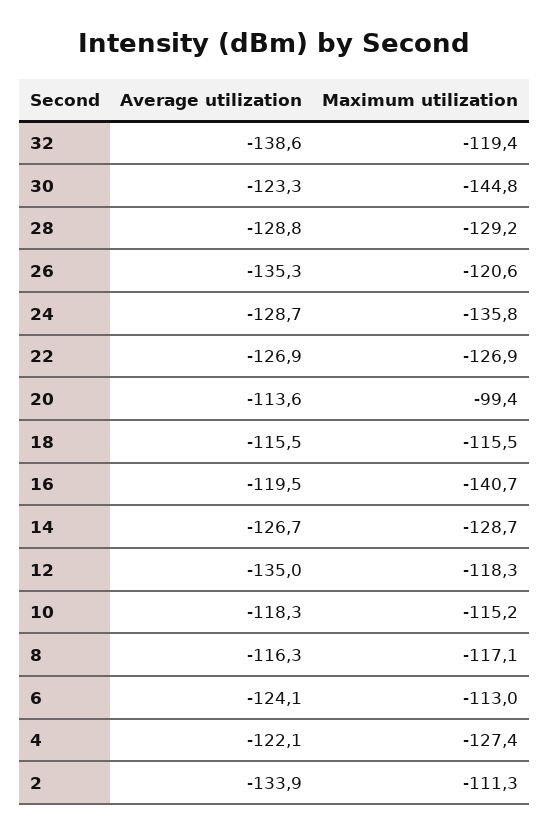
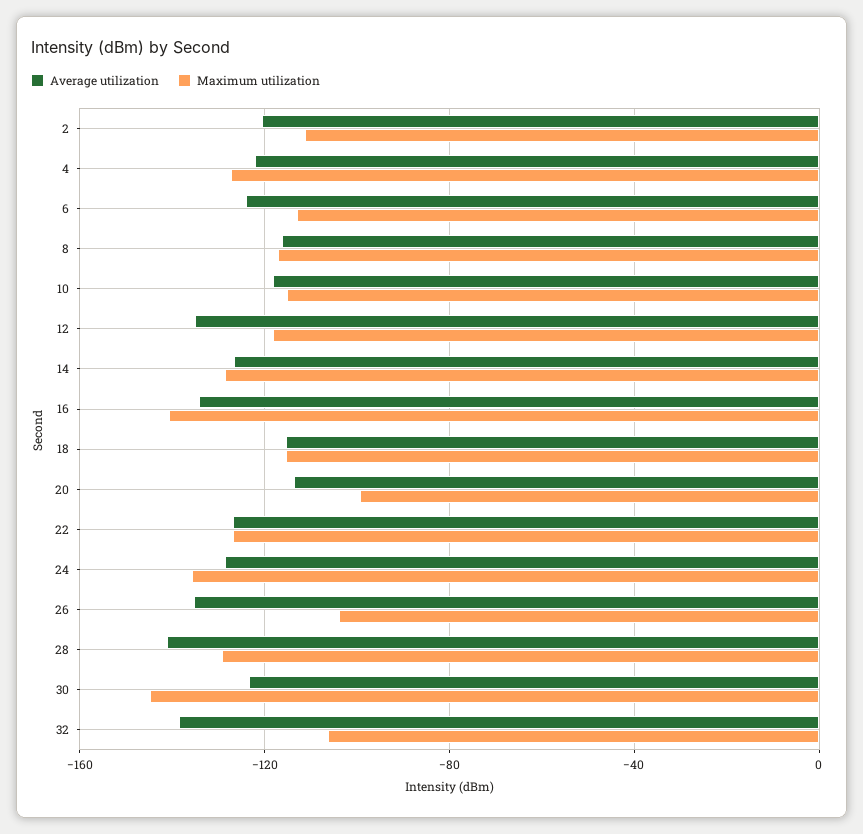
  {
    "Average utilization": {
      "32": -138.6,
      "30": -123.3,
-     "28": -128.8,
+     "28": -140,
      "26": -135.3,
      "24": -128.7,
      "22": -126.9,
      "20": -113.6,
      "18": -115.5,
-     "16": -119.5,
+     "16": -135,
      "14": -126.7,
      "12": -135,
      "10": -118.3,
      "8": -116.3,
      "6": -124.1,
      "4": -122.1,
-     "2": -133.9
+     "2": -120
    },
    "Maximum utilization": {
-     "32": -119.4,
+     "32": -105,
      "30": -144.8,
      "28": -129.2,
-     "26": -120.6,
+     "26": -105,
      "24": -135.8,
      "22": -126.9,
      "20": -99.4,
      "18": -115.5,
      "16": -140.7,
      "14": -128.7,
      "12": -118.3,
      "10": -115.2,
      "8": -117.1,
      "6": -113,
      "4": -127.4,
      "2": -111.3
    }
  }

